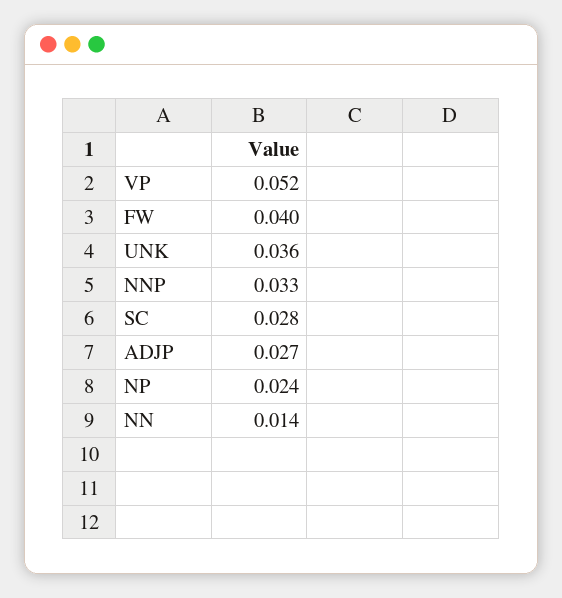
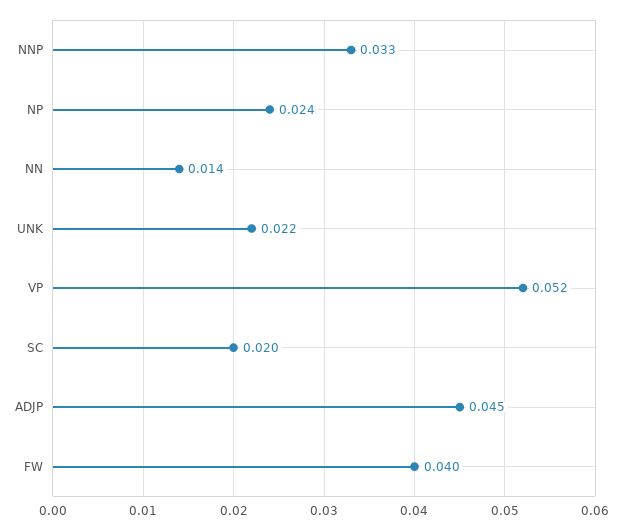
  {
    "VP": 0.052,
    "FW": 0.04,
-   "UNK": 0.036,
+   "UNK": 0.022,
    "NNP": 0.033,
-   "SC": 0.028,
+   "SC": 0.02,
-   "ADJP": 0.027,
+   "ADJP": 0.045,
    "NP": 0.024,
    "NN": 0.014
  }

